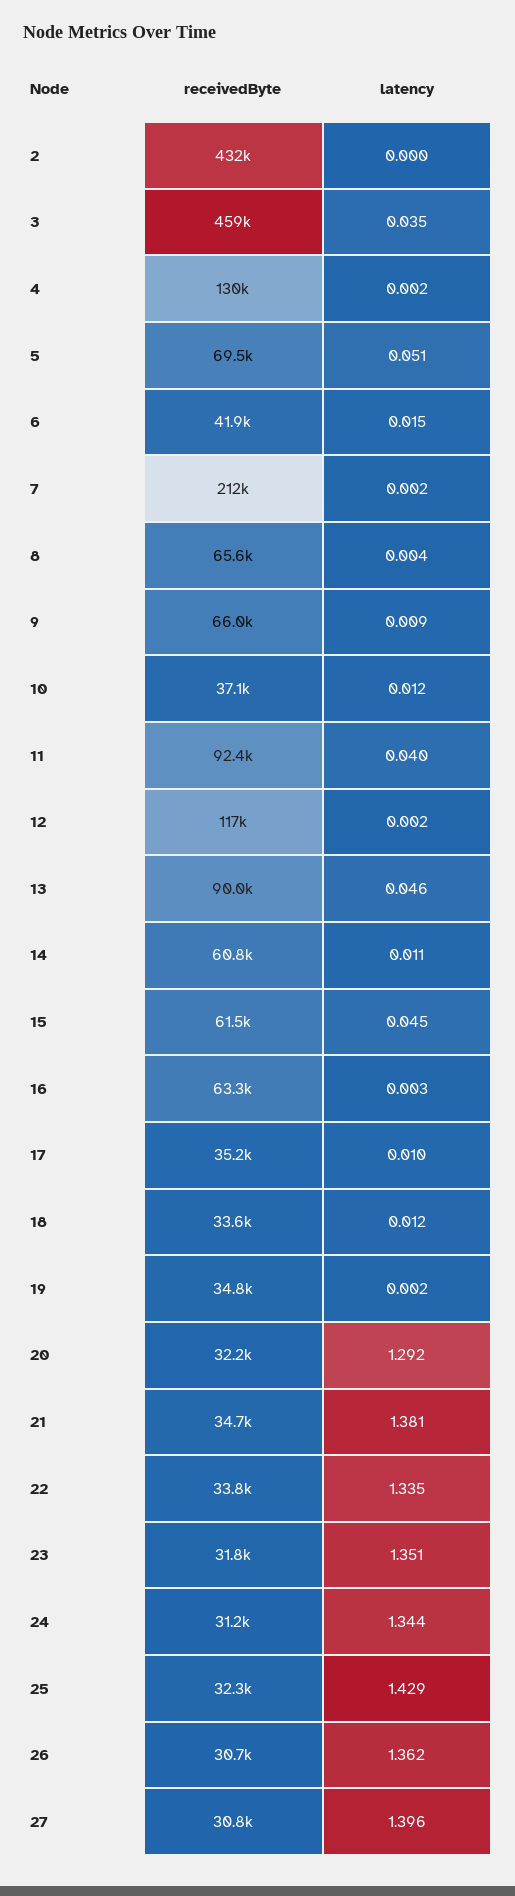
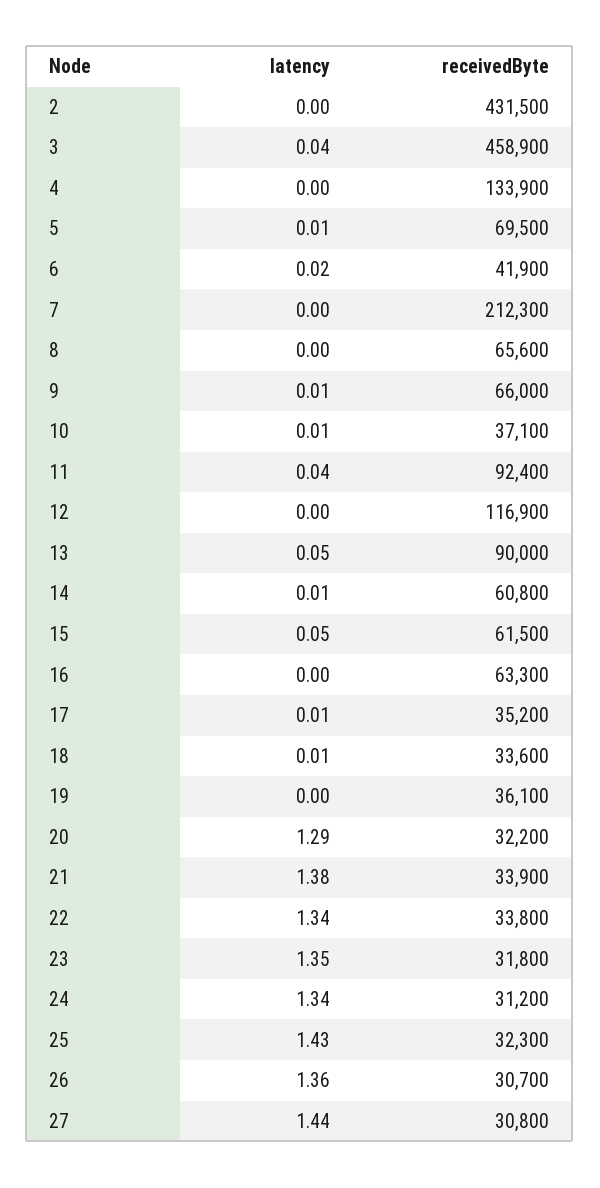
  {
    "receivedByte": {
      "2": 431500,
      "3": 458900,
-     "4": 130000,
+     "4": 133900,
      "5": 69500,
      "6": 41900,
      "7": 212300,
      "8": 65600,
      "9": 66000,
      "10": 37100,
      "11": 92400,
      "12": 116900,
      "13": 90000,
      "14": 60800,
      "15": 61500,
      "16": 63300,
      "17": 35200,
      "18": 33600,
-     "19": 34800,
+     "19": 36100,
      "20": 32200,
-     "21": 34700,
+     "21": 33900,
      "22": 33800,
      "23": 31800,
      "24": 31200,
      "25": 32300,
      "26": 30700,
      "27": 30800
    },
    "latency": {
      "2": 0,
      "3": 0.035,
      "4": 0.002,
-     "5": 0.051,
+     "5": 0.01,
      "6": 0.015,
      "7": 0.002,
      "8": 0.004,
      "9": 0.009,
      "10": 0.012,
      "11": 0.04,
      "12": 0.002,
      "13": 0.046,
      "14": 0.011,
      "15": 0.045,
      "16": 0.003,
      "17": 0.01,
      "18": 0.012,
      "19": 0.002,
      "20": 1.292,
      "21": 1.381,
      "22": 1.335,
      "23": 1.351,
      "24": 1.344,
      "25": 1.429,
      "26": 1.362,
-     "27": 1.396
+     "27": 1.44
    }
  }

